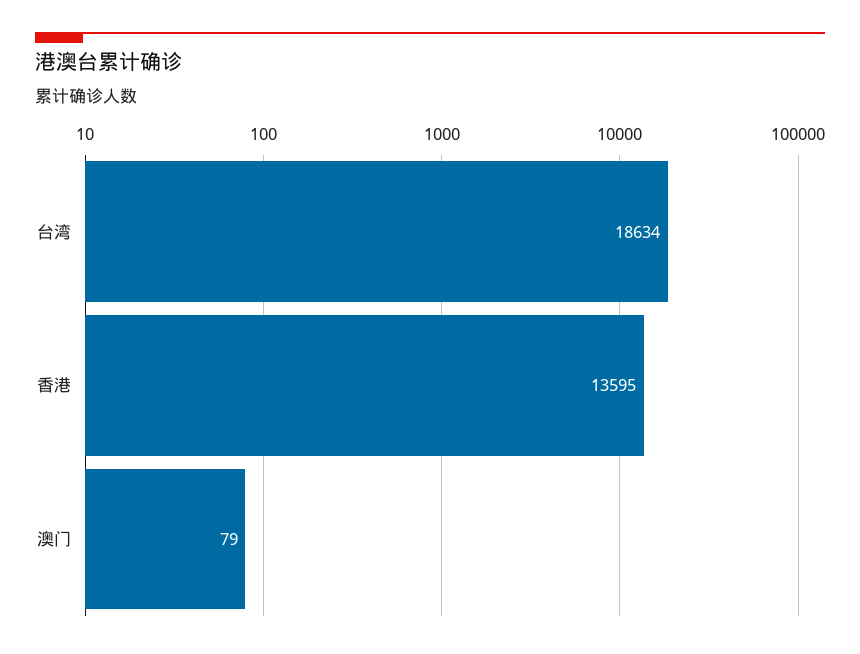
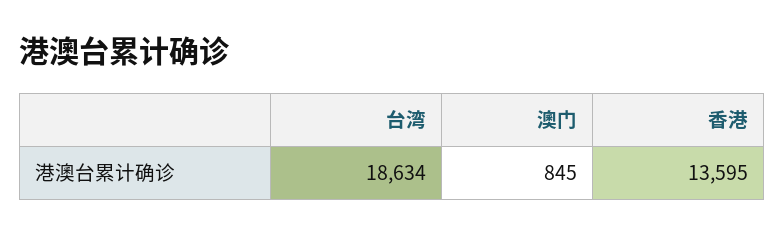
  {
    "台湾": 18634,
    "香港": 13595,
-   "澳门": 79
+   "澳门": 845
  }

